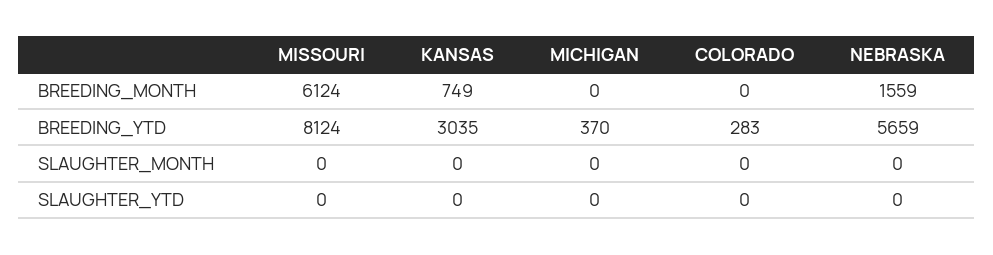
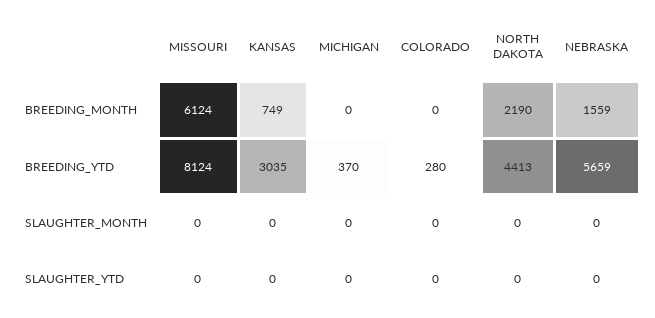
  {
    "MISSOURI": {
      "BREEDING_MONTH": 6124,
      "BREEDING_YTD": 8124,
      "SLAUGHTER_MONTH": 0,
      "SLAUGHTER_YTD": 0
    },
    "KANSAS": {
      "BREEDING_MONTH": 749,
      "BREEDING_YTD": 3035,
      "SLAUGHTER_MONTH": 0,
      "SLAUGHTER_YTD": 0
    },
    "MICHIGAN": {
      "BREEDING_MONTH": 0,
      "BREEDING_YTD": 370,
      "SLAUGHTER_MONTH": 0,
      "SLAUGHTER_YTD": 0
    },
    "COLORADO": {
      "BREEDING_MONTH": 0,
-     "BREEDING_YTD": 283,
+     "BREEDING_YTD": 280,
      "SLAUGHTER_MONTH": 0,
      "SLAUGHTER_YTD": 0
    },
    "NEBRASKA": {
      "BREEDING_MONTH": 1559,
      "BREEDING_YTD": 5659,
      "SLAUGHTER_MONTH": 0,
      "SLAUGHTER_YTD": 0
-   }
+   },
+   "NORTH DAKOTA": {
+     "BREEDING_MONTH": 2190,
+     "BREEDING_YTD": 4413,
+     "SLAUGHTER_MONTH": 0,
+     "SLAUGHTER_YTD": 0
+   }
  }

